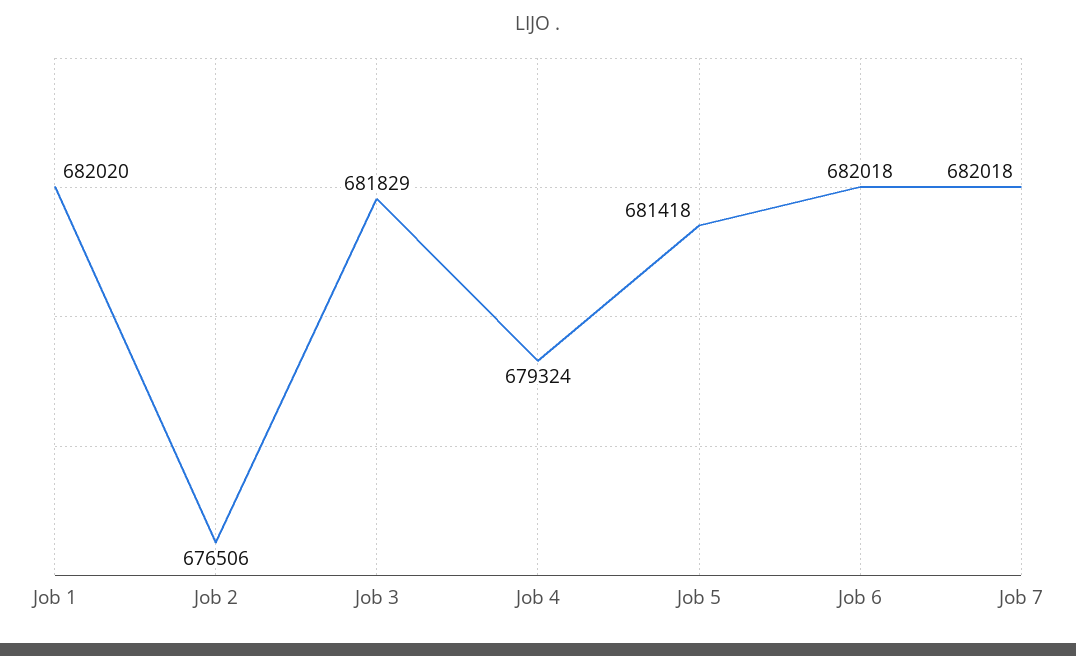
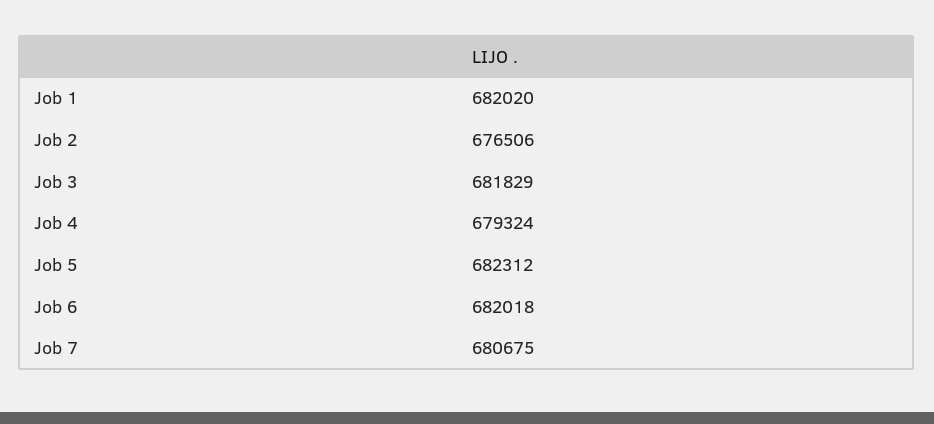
  {
    "Job 1": 682020,
    "Job 2": 676506,
    "Job 3": 681829,
    "Job 4": 679324,
-   "Job 5": 681418,
+   "Job 5": 682312,
    "Job 6": 682018,
-   "Job 7": 682018
+   "Job 7": 680675
  }

